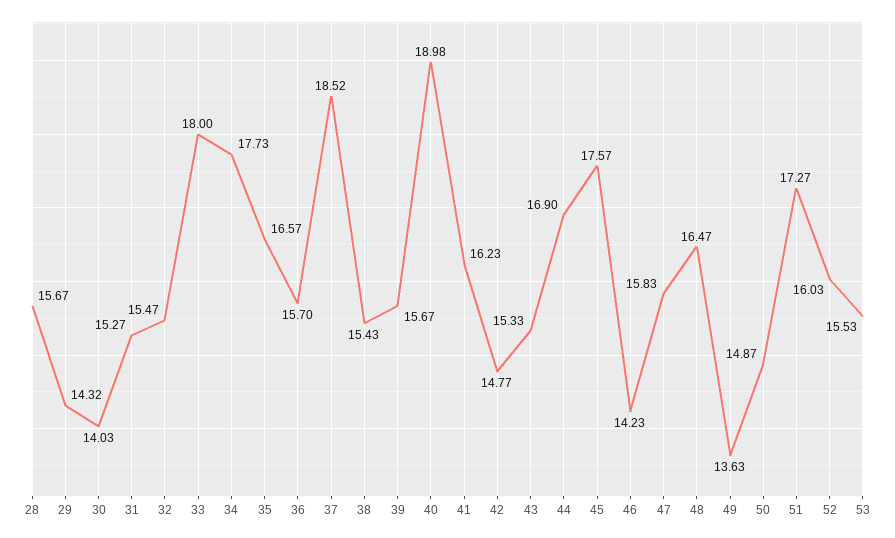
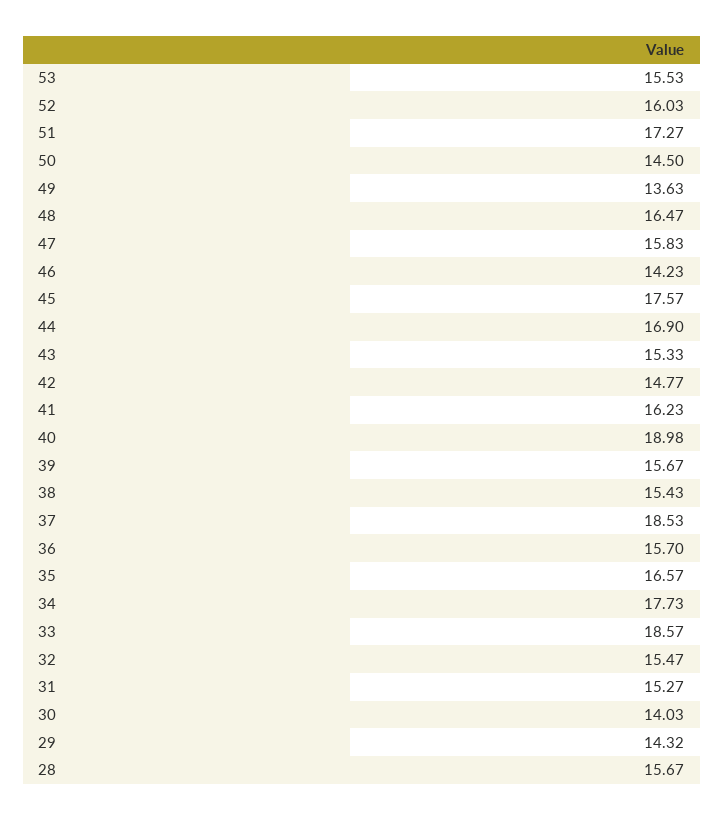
  {
    "28": 15.67,
    "29": 14.32,
    "30": 14.03,
    "31": 15.27,
    "32": 15.47,
-   "33": 18,
+   "33": 18.57,
    "34": 17.73,
    "35": 16.57,
    "36": 15.7,
-   "37": 18.52,
+   "37": 18.53,
    "38": 15.43,
    "39": 15.67,
    "40": 18.98,
    "41": 16.23,
    "42": 14.77,
    "43": 15.33,
    "44": 16.9,
    "45": 17.57,
    "46": 14.23,
    "47": 15.83,
    "48": 16.47,
    "49": 13.63,
-   "50": 14.87,
+   "50": 14.5,
    "51": 17.27,
    "52": 16.03,
    "53": 15.53
  }

